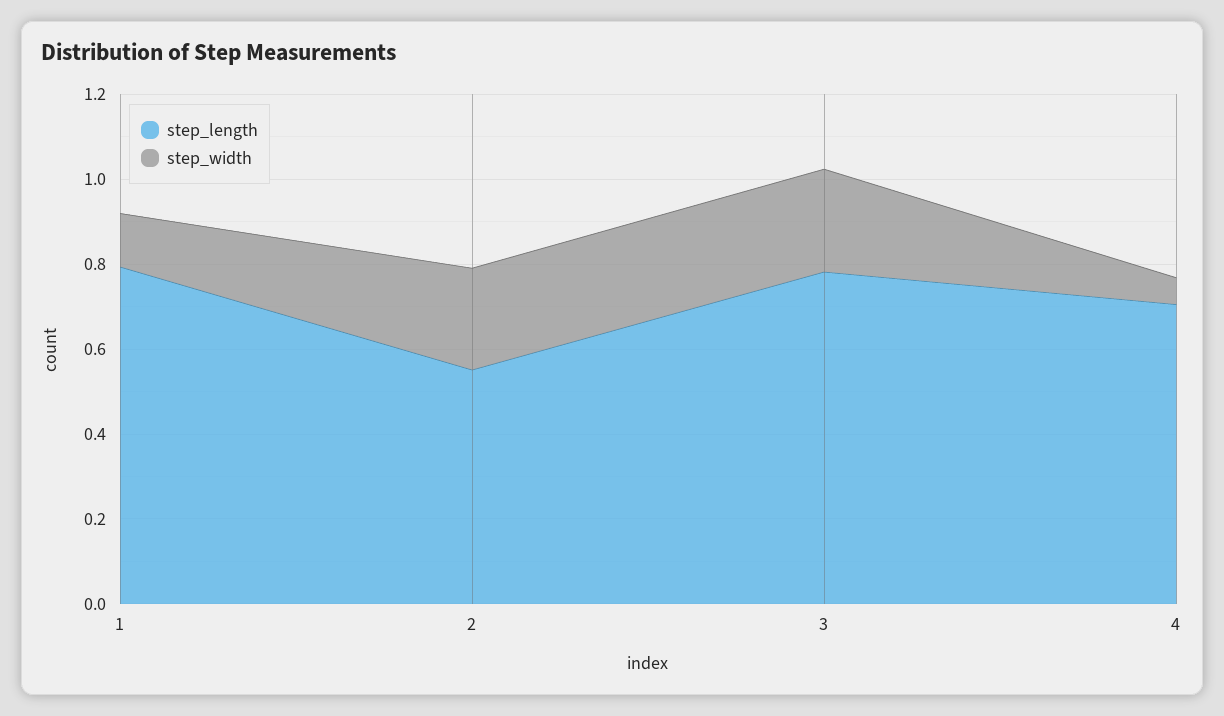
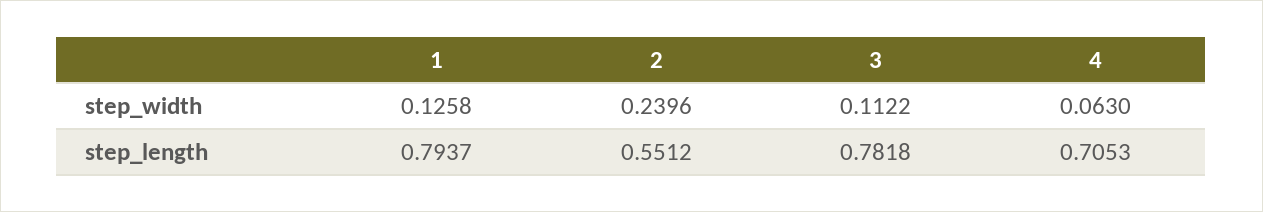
  {
    "step_length": {
      "1": 0.7937,
      "2": 0.5512,
      "3": 0.7818,
      "4": 0.7053
    },
    "step_width": {
      "1": 0.1258,
      "2": 0.2396,
-     "3": 0.25,
+     "3": 0.1122,
      "4": 0.063
    }
  }

